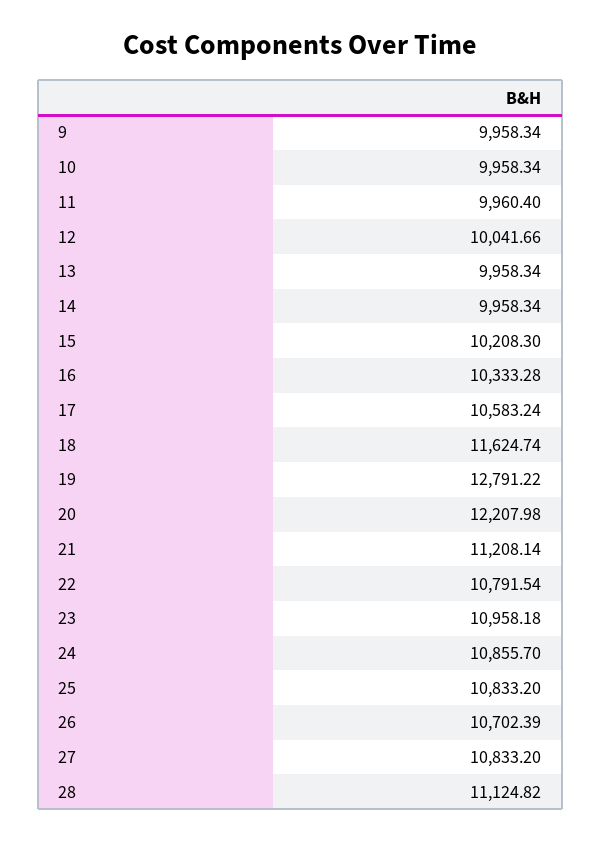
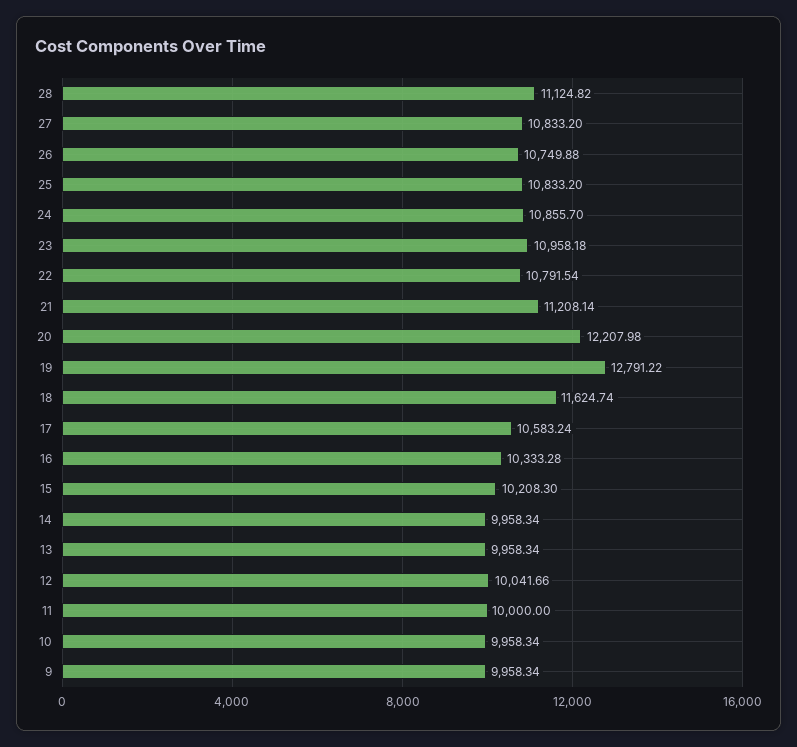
  {
    "9": 9958.34,
    "10": 9958.34,
-   "11": 9960.4,
+   "11": 10000,
    "12": 10041.66,
    "13": 9958.34,
    "14": 9958.34,
    "15": 10208.3,
    "16": 10333.28,
    "17": 10583.24,
    "18": 11624.74,
    "19": 12791.22,
    "20": 12207.98,
    "21": 11208.14,
    "22": 10791.54,
    "23": 10958.18,
    "24": 10855.7,
    "25": 10833.2,
-   "26": 10702.39,
+   "26": 10749.88,
    "27": 10833.2,
    "28": 11124.82
  }

